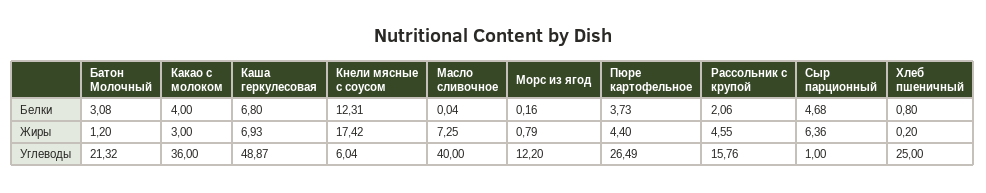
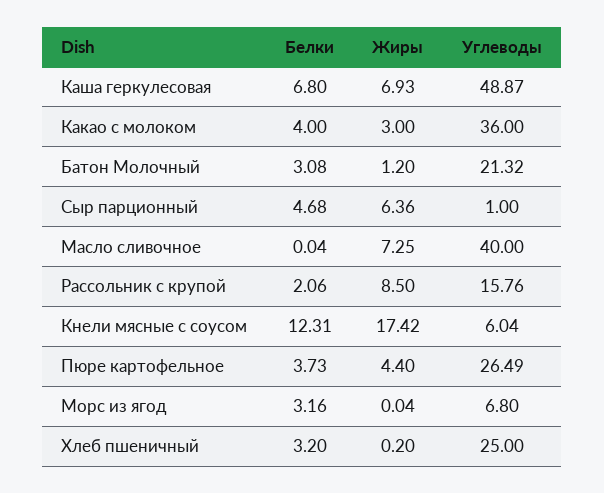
  {
    "Батон Молочный": {
      "Белки": 3.08,
      "Жиры": 1.2,
      "Углеводы": 21.32
    },
    "Какао с молоком": {
      "Белки": 4,
      "Жиры": 3,
      "Углеводы": 36
    },
    "Каша геркулесовая": {
      "Белки": 6.8,
      "Жиры": 6.93,
      "Углеводы": 48.87
    },
    "Кнели мясные с соусом": {
      "Белки": 12.31,
      "Жиры": 17.42,
      "Углеводы": 6.04
    },
    "Масло сливочное": {
      "Белки": 0.04,
      "Жиры": 7.25,
      "Углеводы": 40
    },
    "Морс из ягод": {
-     "Белки": 0.16,
+     "Белки": 3.16,
-     "Жиры": 0.79,
+     "Жиры": 0.04,
-     "Углеводы": 12.2
+     "Углеводы": 6.8
    },
    "Пюре картофельное": {
      "Белки": 3.73,
      "Жиры": 4.4,
      "Углеводы": 26.49
    },
    "Рассольник с крупой": {
      "Белки": 2.06,
-     "Жиры": 4.55,
+     "Жиры": 8.5,
      "Углеводы": 15.76
    },
    "Сыр парционный": {
      "Белки": 4.68,
      "Жиры": 6.36,
      "Углеводы": 1
    },
    "Хлеб пшеничный": {
-     "Белки": 0.8,
+     "Белки": 3.2,
      "Жиры": 0.2,
      "Углеводы": 25
    }
  }

